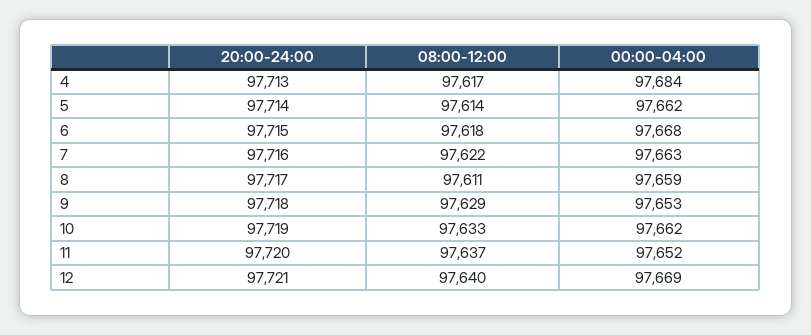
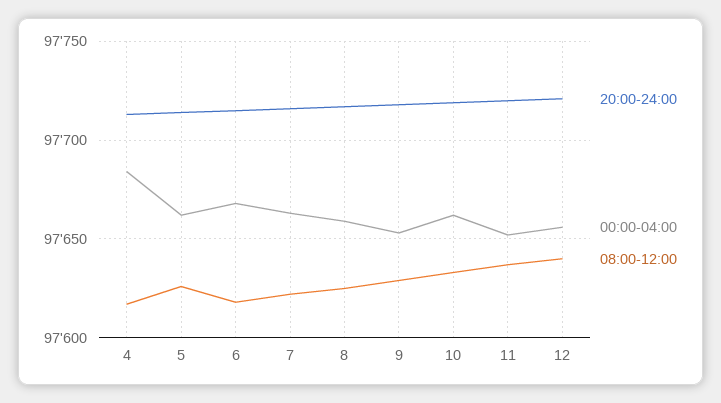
  {
    "20:00-24:00": {
      "4": 97713,
      "5": 97714,
      "6": 97715,
      "7": 97716,
      "8": 97717,
      "9": 97718,
      "10": 97719,
      "11": 97720,
      "12": 97721
    },
    "08:00-12:00": {
      "4": 97617,
-     "5": 97614,
+     "5": 97625,
      "6": 97618,
      "7": 97622,
-     "8": 97611,
+     "8": 97625,
      "9": 97629,
      "10": 97633,
      "11": 97637,
      "12": 97640
    },
    "00:00-04:00": {
      "4": 97684,
      "5": 97662,
      "6": 97668,
      "7": 97663,
      "8": 97659,
      "9": 97653,
      "10": 97662,
      "11": 97652,
-     "12": 97669
+     "12": 97655
    }
  }

